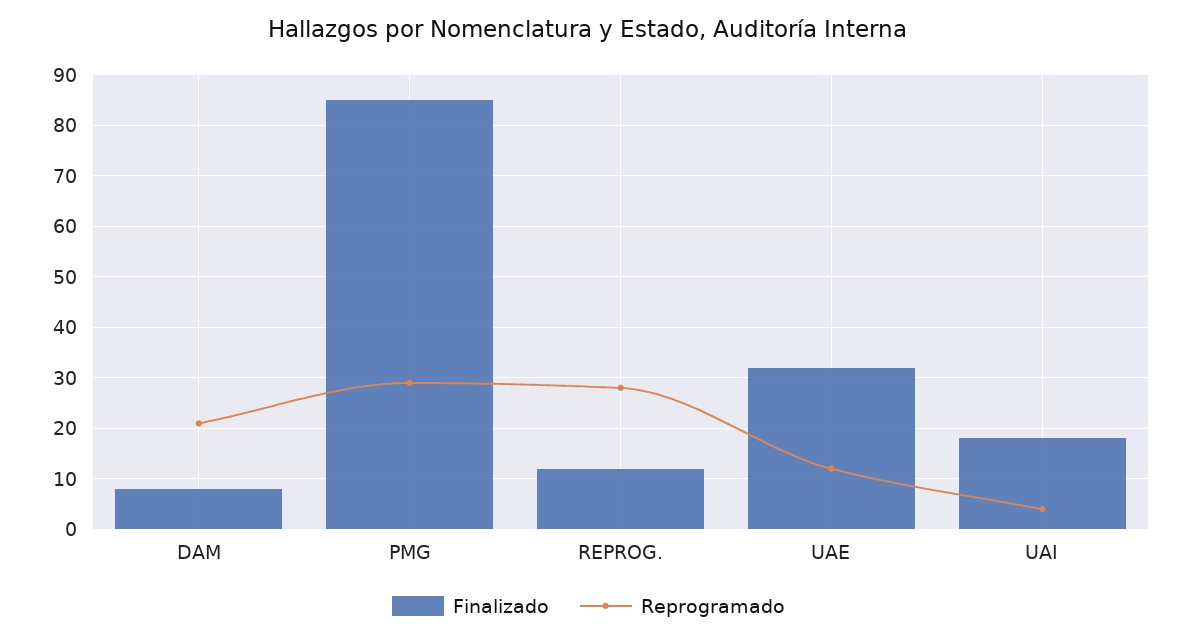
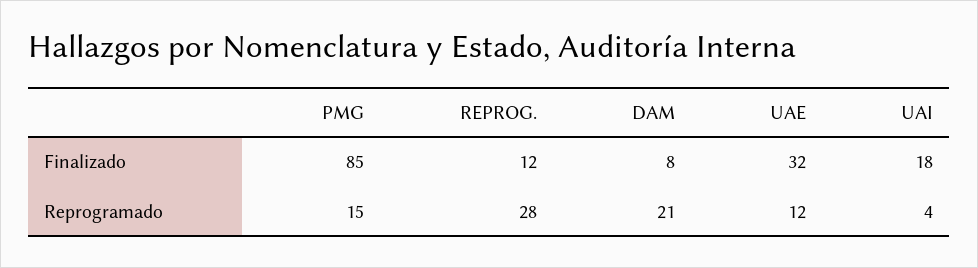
  {
    "Finalizado": {
      "DAM": 8,
      "PMG": 85,
      "REPROG.": 12,
      "UAE": 32,
      "UAI": 18
    },
    "Reprogramado": {
      "DAM": 21,
-     "PMG": 30,
+     "PMG": 15,
      "REPROG.": 28,
      "UAE": 12,
      "UAI": 4
    }
  }

